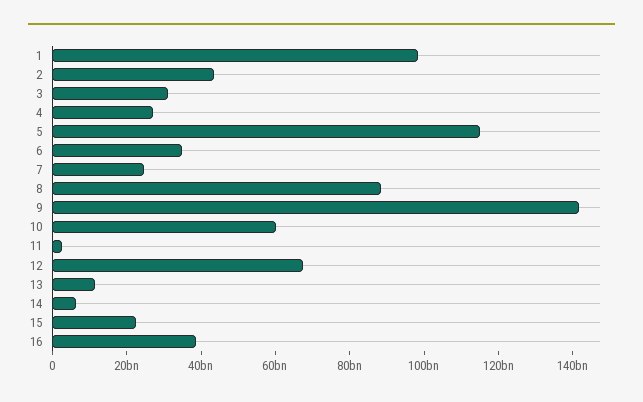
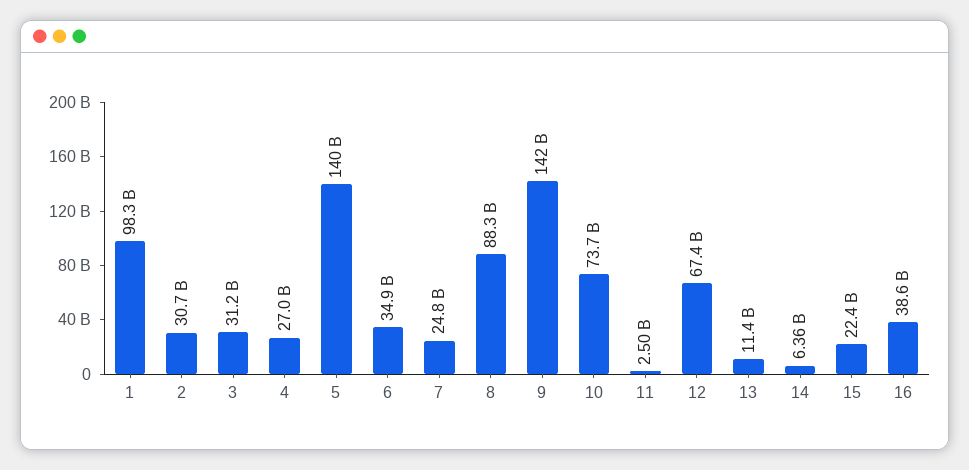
  {
    "1": 98300000000,
-   "2": 45000000000,
+   "2": 30700000000,
    "3": 31200000000,
    "4": 27000000000,
-   "5": 115000000000,
+   "5": 140000000000,
    "6": 34900000000,
    "7": 24800000000,
    "8": 88300000000,
    "9": 142000000000,
-   "10": 60000000000,
+   "10": 73700000000,
    "11": 2500000000,
    "12": 67400000000,
    "13": 11400000000,
    "14": 6360000000,
    "15": 22400000000,
    "16": 38600000000
  }

